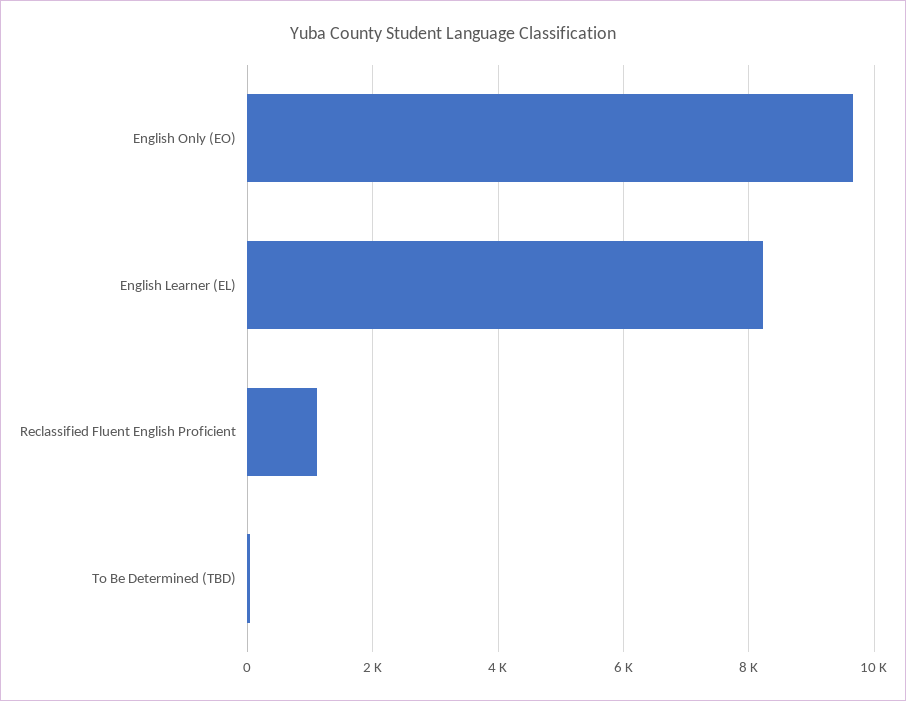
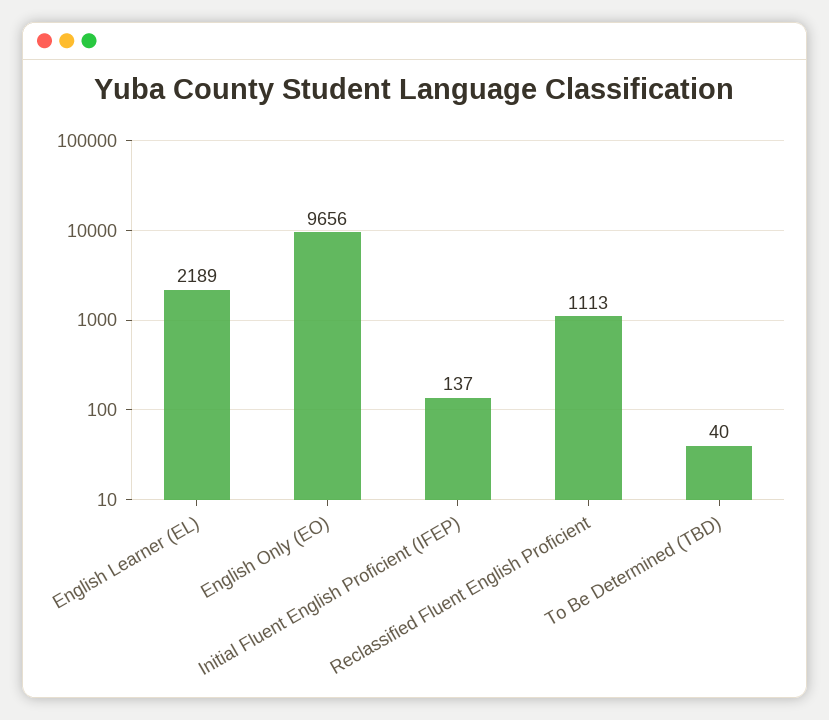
  {
    "English Only (EO)": 9656,
-   "English Learner (EL)": 8200,
+   "English Learner (EL)": 2189,
    "Reclassified Fluent English Proficient": 1113,
-   "To Be Determined (TBD)": 40
+   "To Be Determined (TBD)": 40,
+   "Initial Fluent English Proficient (IFEP)": 137
  }

